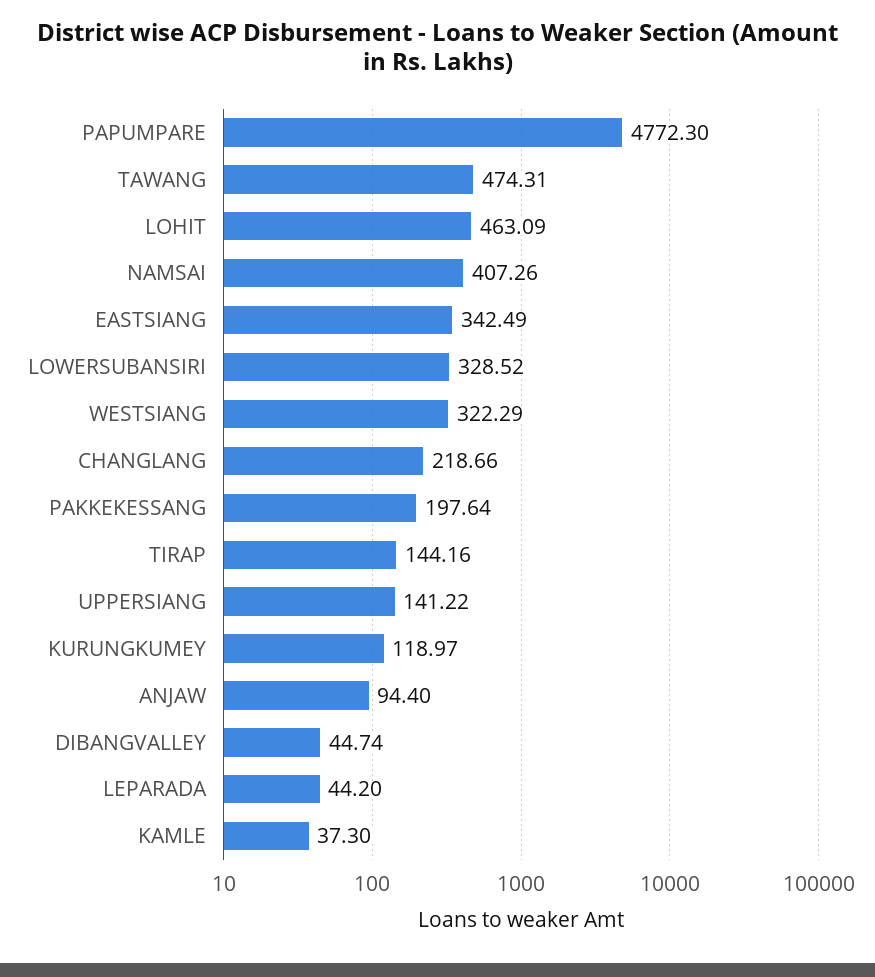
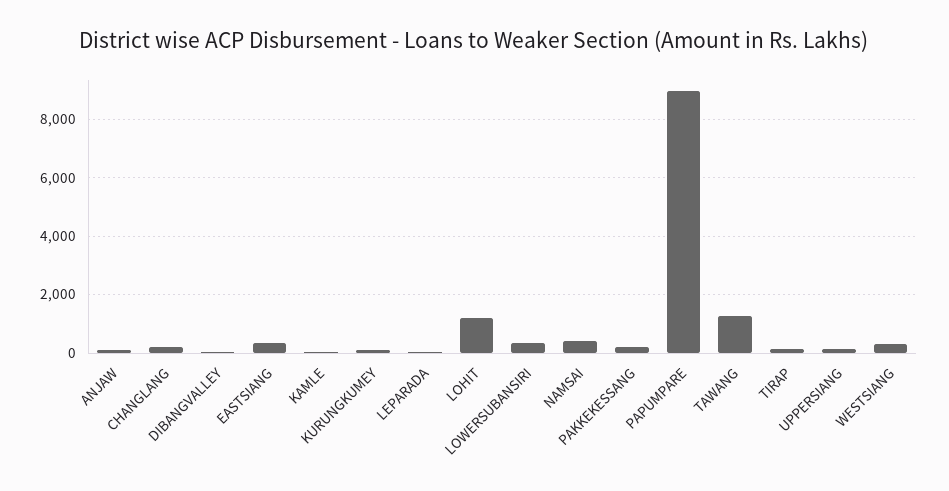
  {
-   "PAPUMPARE": 4772.3,
+   "PAPUMPARE": 9000,
-   "TAWANG": 474.31,
+   "TAWANG": 1250,
-   "LOHIT": 463.09,
+   "LOHIT": 1250,
    "NAMSAI": 407.26,
    "EASTSIANG": 342.49,
    "LOWERSUBANSIRI": 328.52,
    "WESTSIANG": 322.29,
    "CHANGLANG": 218.66,
    "PAKKEKESSANG": 197.64,
    "TIRAP": 144.16,
    "UPPERSIANG": 141.22,
    "KURUNGKUMEY": 118.97,
    "ANJAW": 94.4,
    "DIBANGVALLEY": 44.74,
    "LEPARADA": 44.2,
    "KAMLE": 37.3
  }

